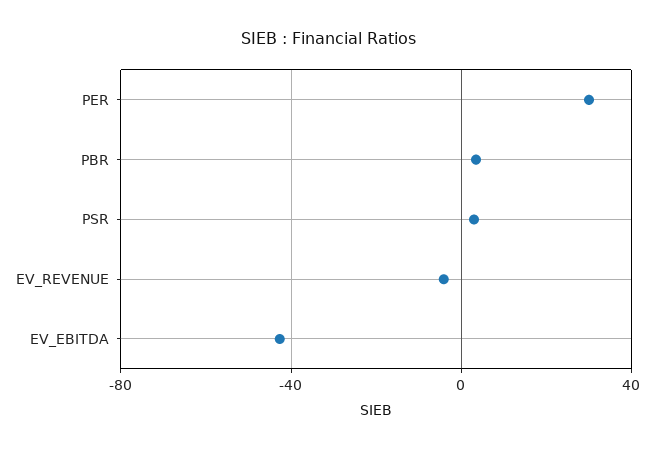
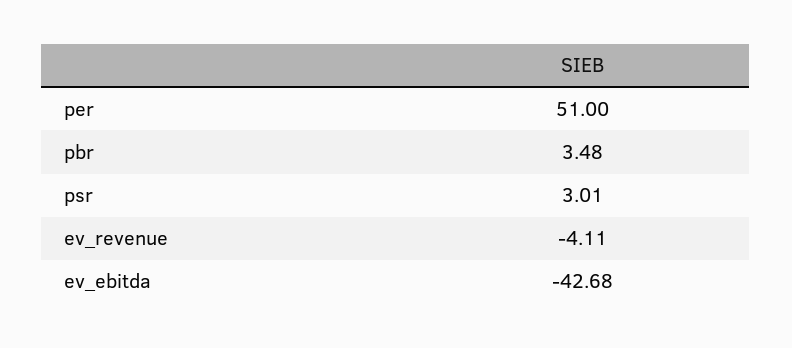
  {
-   "PER": 30,
+   "PER": 51,
    "PBR": 3.48,
    "PSR": 3.01,
    "EV_REVENUE": -4.11,
    "EV_EBITDA": -42.68
  }

